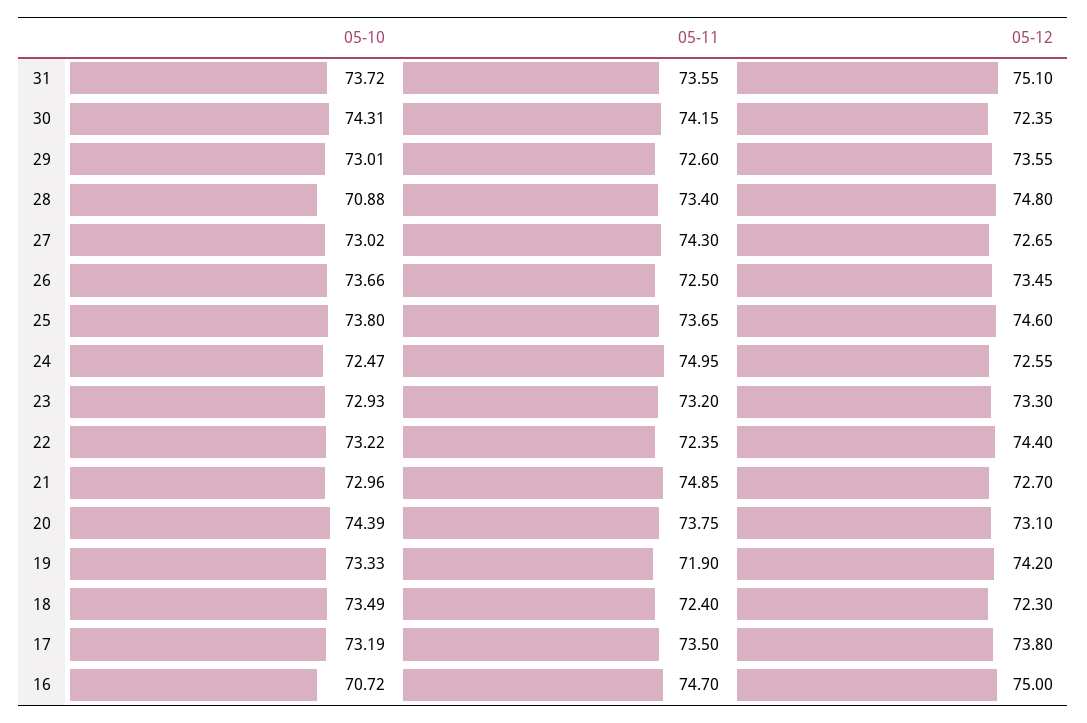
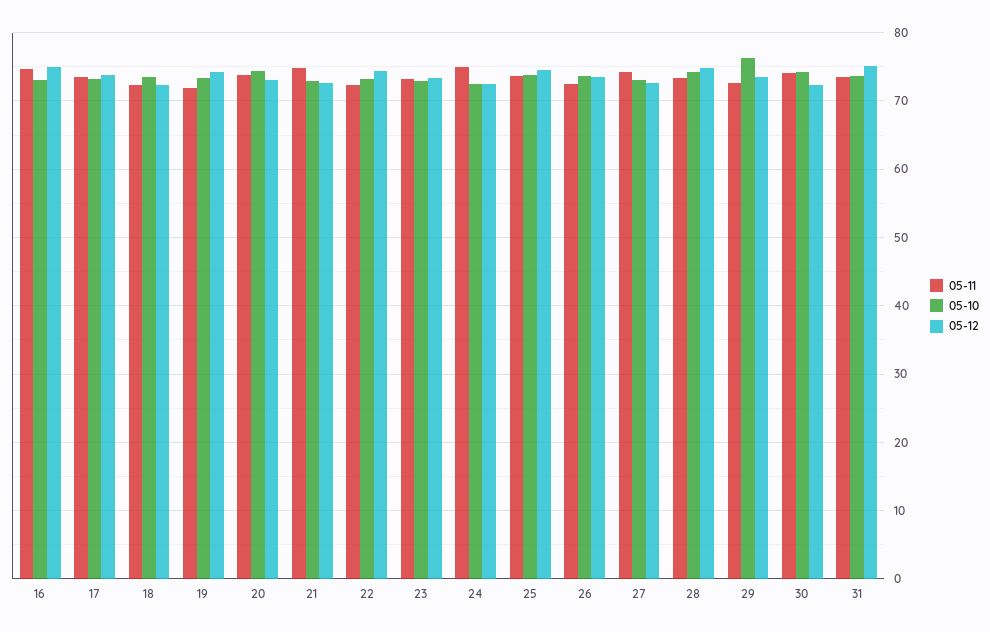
  {
    "05-10": {
      "31": 73.72,
      "30": 74.31,
-     "29": 73.01,
+     "29": 76,
-     "28": 70.88,
+     "28": 74,
      "27": 73.02,
      "26": 73.66,
      "25": 73.8,
      "24": 72.47,
      "23": 72.93,
      "22": 73.22,
      "21": 72.96,
      "20": 74.39,
      "19": 73.33,
      "18": 73.49,
      "17": 73.19,
-     "16": 70.72
+     "16": 73
    },
    "05-11": {
      "31": 73.55,
      "30": 74.15,
      "29": 72.6,
      "28": 73.4,
      "27": 74.3,
      "26": 72.5,
      "25": 73.65,
      "24": 74.95,
      "23": 73.2,
      "22": 72.35,
      "21": 74.85,
      "20": 73.75,
      "19": 71.9,
      "18": 72.4,
      "17": 73.5,
      "16": 74.7
    },
    "05-12": {
      "31": 75.1,
      "30": 72.35,
      "29": 73.55,
      "28": 74.8,
      "27": 72.65,
      "26": 73.45,
      "25": 74.6,
      "24": 72.55,
      "23": 73.3,
      "22": 74.4,
      "21": 72.7,
      "20": 73.1,
      "19": 74.2,
      "18": 72.3,
      "17": 73.8,
      "16": 75
    }
  }

